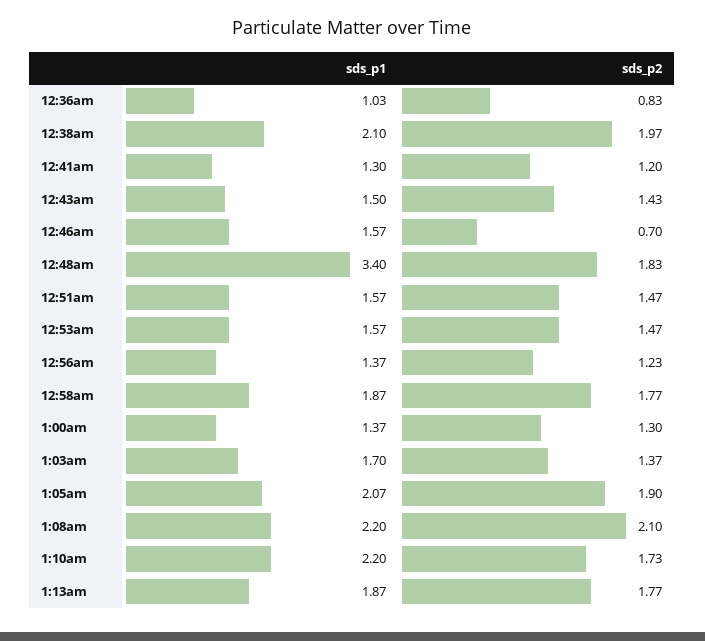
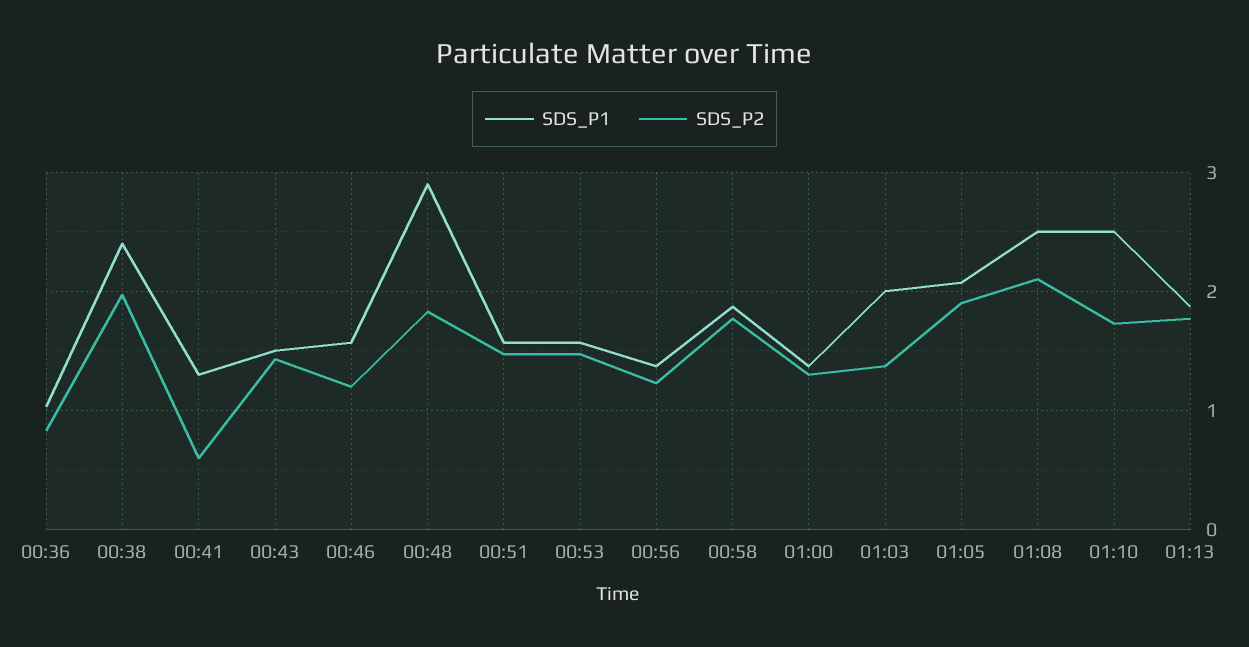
  {
    "sds_p1": {
      "12:36am": 1.03,
-     "12:38am": 2.1,
+     "12:38am": 2.4,
      "12:41am": 1.3,
      "12:43am": 1.5,
      "12:46am": 1.57,
-     "12:48am": 3.4,
+     "12:48am": 2.9,
      "12:51am": 1.57,
      "12:53am": 1.57,
      "12:56am": 1.37,
      "12:58am": 1.87,
      "1:00am": 1.37,
-     "1:03am": 1.7,
+     "1:03am": 2,
      "1:05am": 2.07,
-     "1:08am": 2.2,
+     "1:08am": 2.5,
-     "1:10am": 2.2,
+     "1:10am": 2.5,
      "1:13am": 1.87
    },
    "sds_p2": {
      "12:36am": 0.83,
      "12:38am": 1.97,
-     "12:41am": 1.2,
+     "12:41am": 0.6,
      "12:43am": 1.43,
-     "12:46am": 0.7,
+     "12:46am": 1.2,
      "12:48am": 1.83,
      "12:51am": 1.47,
      "12:53am": 1.47,
      "12:56am": 1.23,
      "12:58am": 1.77,
      "1:00am": 1.3,
      "1:03am": 1.37,
      "1:05am": 1.9,
      "1:08am": 2.1,
      "1:10am": 1.73,
      "1:13am": 1.77
    }
  }

